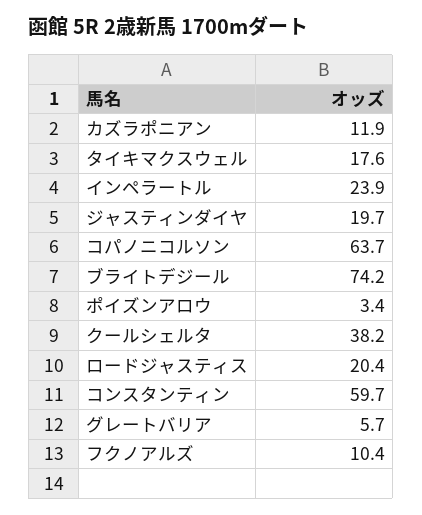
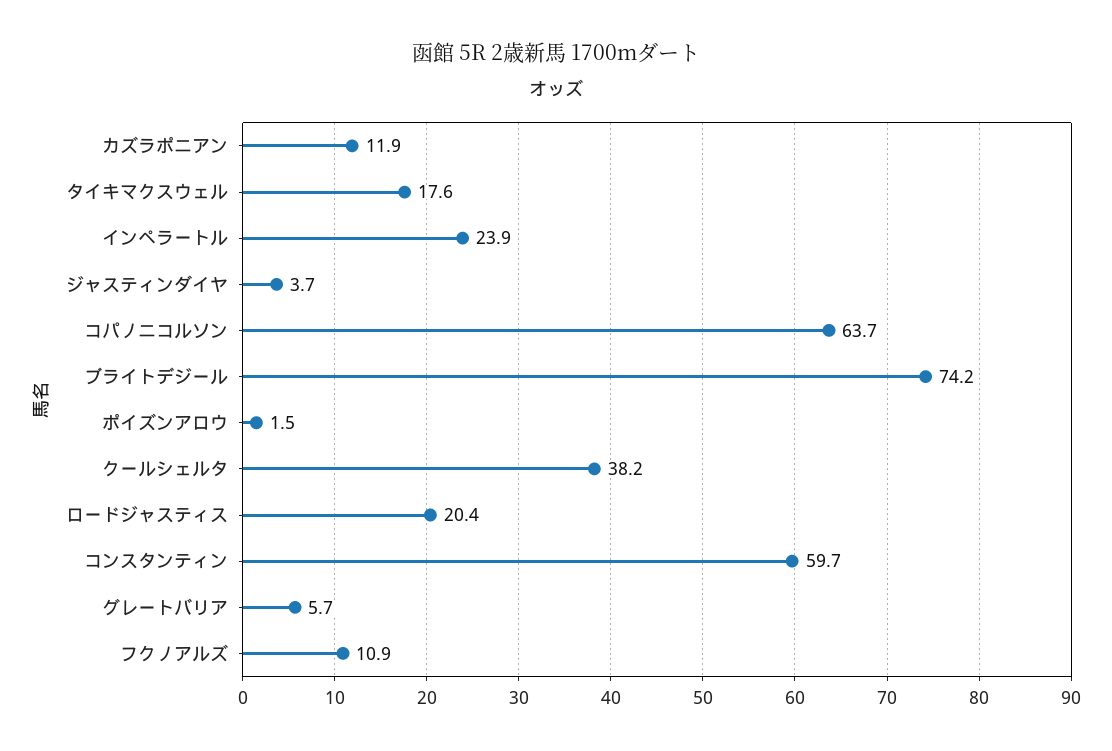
  {
    "カズラポニアン": 11.9,
    "タイキマクスウェル": 17.6,
    "インペラートル": 23.9,
-   "ジャスティンダイヤ": 19.7,
+   "ジャスティンダイヤ": 3.7,
    "コパノニコルソン": 63.7,
    "ブライトデジール": 74.2,
-   "ポイズンアロウ": 3.4,
+   "ポイズンアロウ": 1.5,
    "クールシェルタ": 38.2,
    "ロードジャスティス": 20.4,
    "コンスタンティン": 59.7,
    "グレートバリア": 5.7,
-   "フクノアルズ": 10.4
+   "フクノアルズ": 10.9
  }

